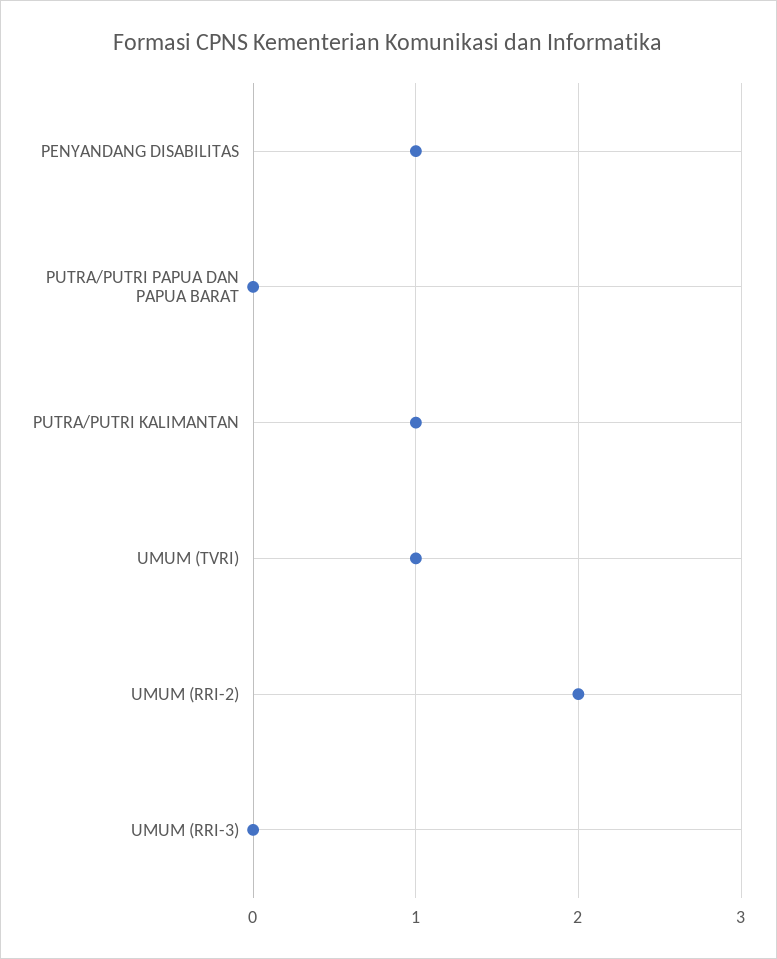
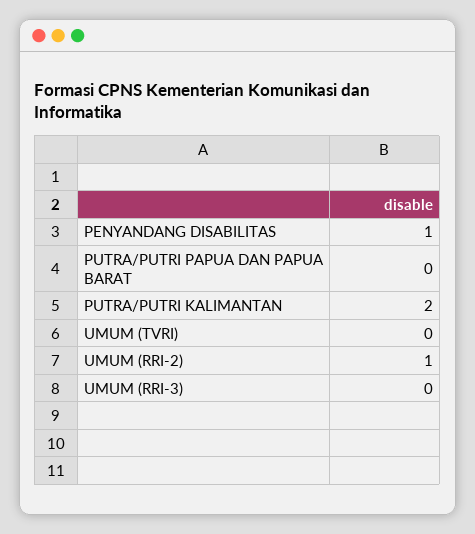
  {
    "PENYANDANG DISABILITAS": 1,
    "PUTRA/PUTRI PAPUA DAN PAPUA BARAT": 0,
-   "PUTRA/PUTRI KALIMANTAN": 1,
+   "PUTRA/PUTRI KALIMANTAN": 2,
-   "UMUM (TVRI)": 1,
+   "UMUM (TVRI)": 0,
-   "UMUM (RRI-2)": 2,
+   "UMUM (RRI-2)": 1,
    "UMUM (RRI-3)": 0
  }

